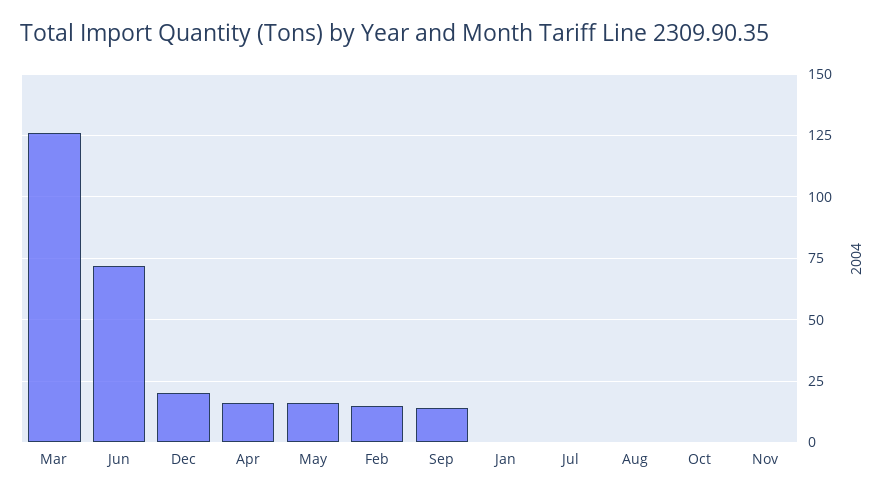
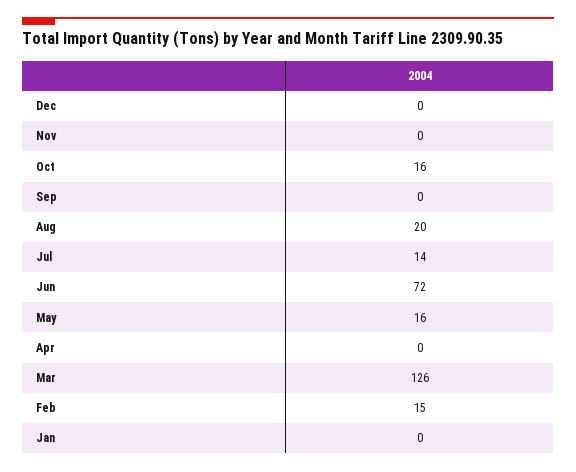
  {
    "Mar": 126,
    "Jun": 72,
-   "Dec": 20,
+   "Dec": 0,
-   "Apr": 15,
+   "Apr": 0,
    "May": 16,
    "Feb": 15,
-   "Sep": 15,
+   "Sep": 0,
    "Jan": 0,
-   "Jul": 0,
+   "Jul": 14,
-   "Aug": 0,
+   "Aug": 20,
-   "Oct": 0,
+   "Oct": 16,
    "Nov": 0
  }

